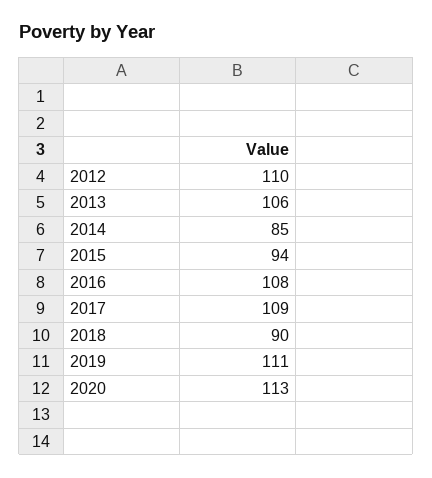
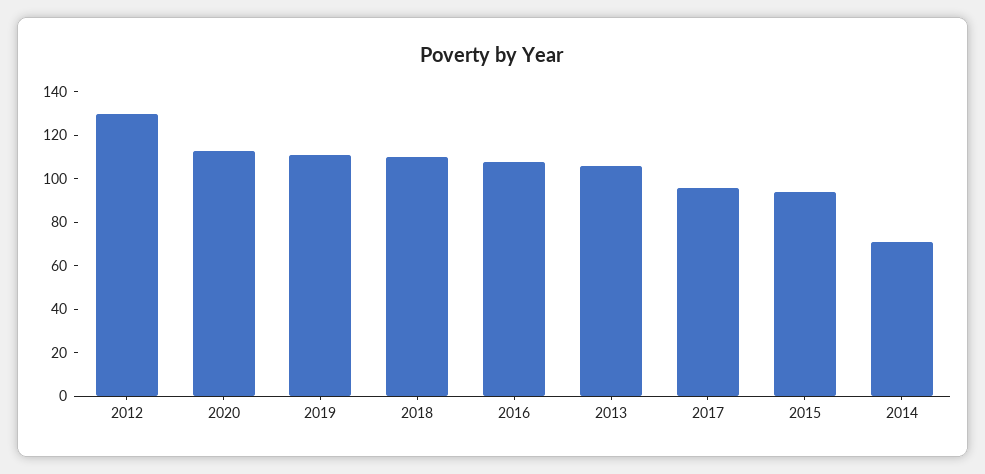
  {
-   "2012": 110,
+   "2012": 130,
    "2013": 106,
-   "2014": 85,
+   "2014": 70,
    "2015": 94,
    "2016": 108,
-   "2017": 109,
+   "2017": 95,
-   "2018": 90,
+   "2018": 110,
    "2019": 111,
    "2020": 113
  }

